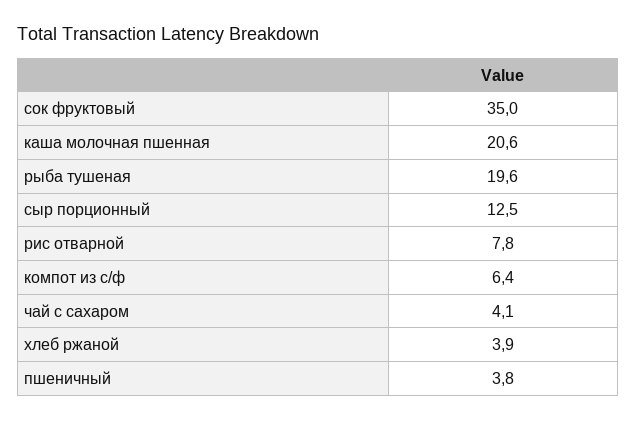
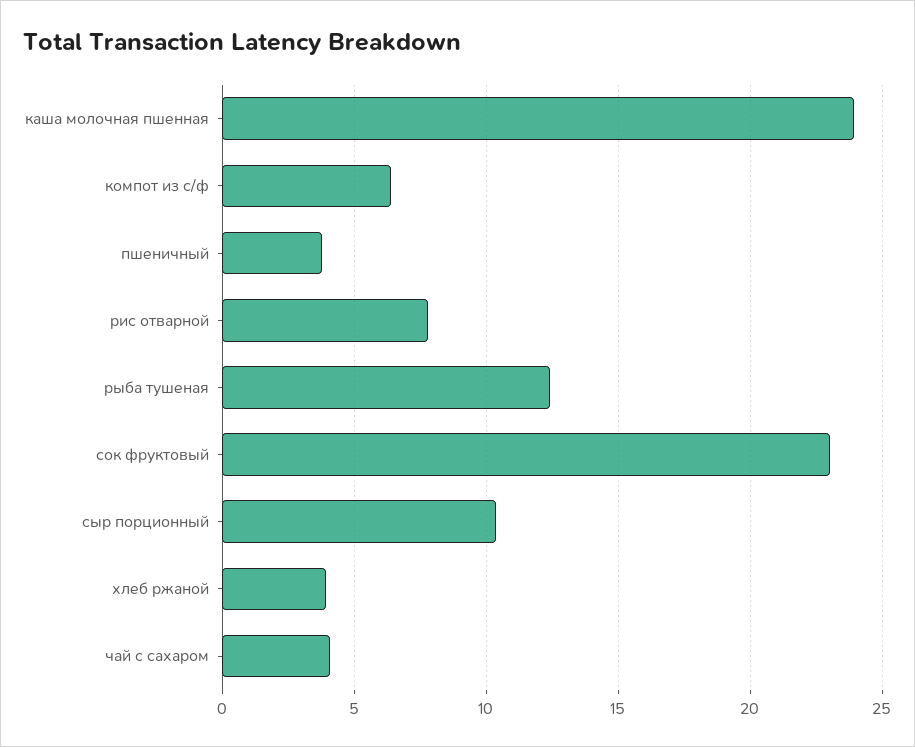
  {
-   "сок фруктовый": 35,
+   "сок фруктовый": 23,
-   "каша молочная пшенная": 20.6,
+   "каша молочная пшенная": 24,
-   "рыба тушеная": 19.6,
+   "рыба тушеная": 12.5,
-   "сыр порционный": 12.5,
+   "сыр порционный": 10.5,
    "рис отварной": 7.8,
    "компот из с/ф": 6.4,
    "чай с сахаром": 4.1,
    "хлеб ржаной": 3.9,
    "пшеничный": 3.8
  }

